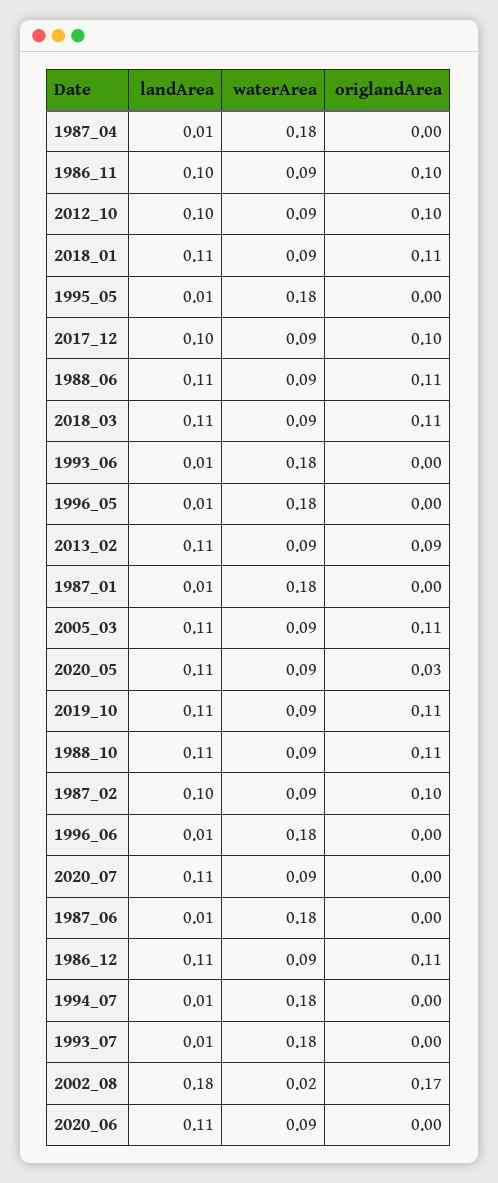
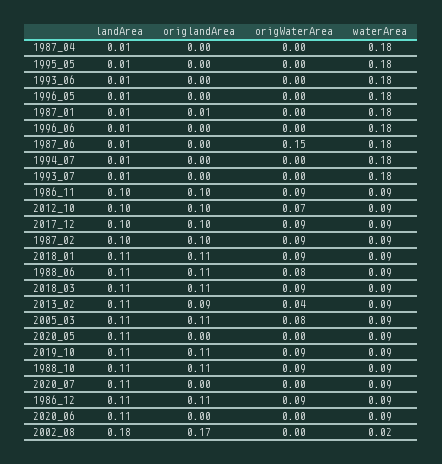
  {
    "landArea": {
      "1987_04": 0.01,
      "1986_11": 0.1,
      "2012_10": 0.1,
      "2018_01": 0.11,
      "1995_05": 0.01,
      "2017_12": 0.1,
      "1988_06": 0.11,
      "2018_03": 0.11,
      "1993_06": 0.01,
      "1996_05": 0.01,
      "2013_02": 0.11,
      "1987_01": 0.01,
      "2005_03": 0.11,
      "2020_05": 0.11,
      "2019_10": 0.11,
      "1988_10": 0.11,
      "1987_02": 0.1,
      "1996_06": 0.01,
      "2020_07": 0.11,
      "1987_06": 0.01,
      "1986_12": 0.11,
      "1994_07": 0.01,
      "1993_07": 0.01,
      "2002_08": 0.18,
      "2020_06": 0.11
    },
    "waterArea": {
      "1987_04": 0.18,
      "1986_11": 0.09,
      "2012_10": 0.09,
      "2018_01": 0.09,
      "1995_05": 0.18,
      "2017_12": 0.09,
      "1988_06": 0.09,
      "2018_03": 0.09,
      "1993_06": 0.18,
      "1996_05": 0.18,
      "2013_02": 0.09,
      "1987_01": 0.18,
      "2005_03": 0.09,
      "2020_05": 0.09,
      "2019_10": 0.09,
      "1988_10": 0.09,
      "1987_02": 0.09,
      "1996_06": 0.18,
      "2020_07": 0.09,
      "1987_06": 0.18,
      "1986_12": 0.09,
      "1994_07": 0.18,
      "1993_07": 0.18,
      "2002_08": 0.02,
      "2020_06": 0.09
    },
    "origlandArea": {
      "1987_04": 0,
      "1986_11": 0.1,
      "2012_10": 0.1,
      "2018_01": 0.11,
      "1995_05": 0,
      "2017_12": 0.1,
      "1988_06": 0.11,
      "2018_03": 0.11,
      "1993_06": 0,
      "1996_05": 0,
      "2013_02": 0.09,
-     "1987_01": 0,
+     "1987_01": 0.01,
      "2005_03": 0.11,
-     "2020_05": 0.03,
+     "2020_05": 0,
      "2019_10": 0.11,
      "1988_10": 0.11,
      "1987_02": 0.1,
      "1996_06": 0,
      "2020_07": 0,
      "1987_06": 0,
      "1986_12": 0.11,
      "1994_07": 0,
      "1993_07": 0,
      "2002_08": 0.17,
      "2020_06": 0
-   }
+   },
+   "origWaterArea": {
+     "1987_04": 0,
+     "1995_05": 0,
+     "1993_06": 0,
+     "1996_05": 0,
+     "1987_01": 0,
+     "1996_06": 0,
+     "1987_06": 0.15,
+     "1994_07": 0,
+     "1993_07": 0,
+     "1986_11": 0.09,
+     "2012_10": 0.07,
+     "2017_12": 0.09,
+     "1987_02": 0.09,
+     "2018_01": 0.09,
+     "1988_06": 0.08,
+     "2018_03": 0.09,
+     "2013_02": 0.04,
+     "2005_03": 0.08,
+     "2020_05": 0,
+     "2019_10": 0.09,
+     "1988_10": 0.09,
+     "2020_07": 0,
+     "1986_12": 0.09,
+     "2020_06": 0,
+     "2002_08": 0
+   }
  }

